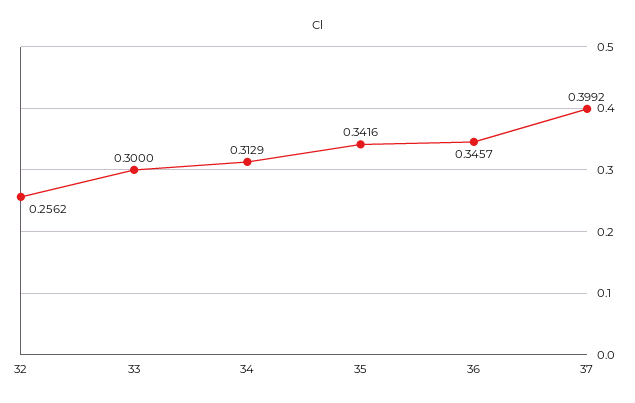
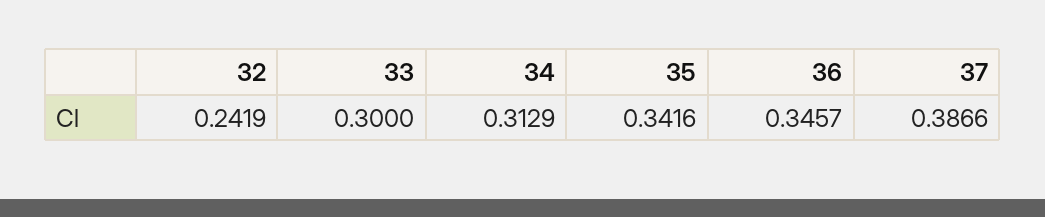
  {
-   "32": 0.2562,
+   "32": 0.2419,
    "33": 0.3,
    "34": 0.3129,
    "35": 0.3416,
    "36": 0.3457,
-   "37": 0.3992
+   "37": 0.3866
  }

